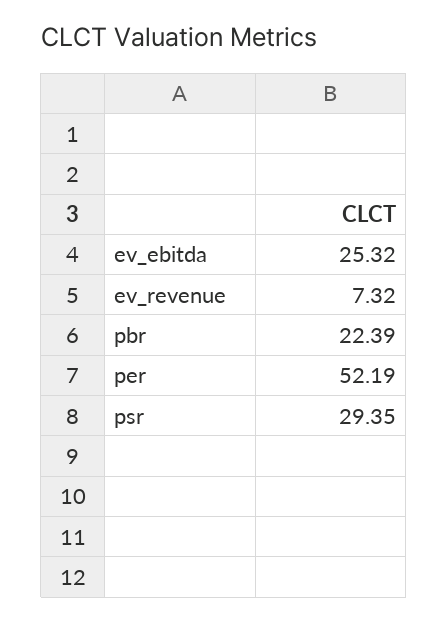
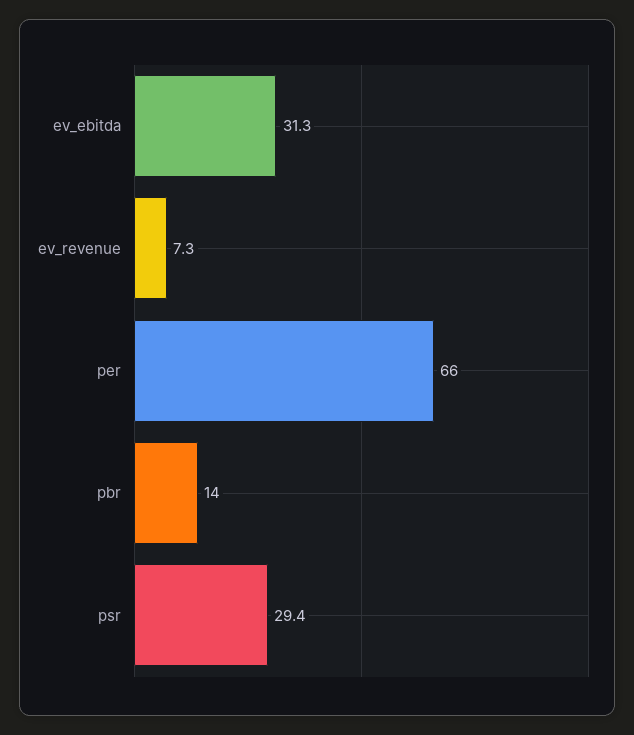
  {
-   "ev_ebitda": 25.32,
+   "ev_ebitda": 31.3,
    "ev_revenue": 7.32,
-   "pbr": 22.39,
+   "pbr": 14,
-   "per": 52.19,
+   "per": 66,
    "psr": 29.35
  }

